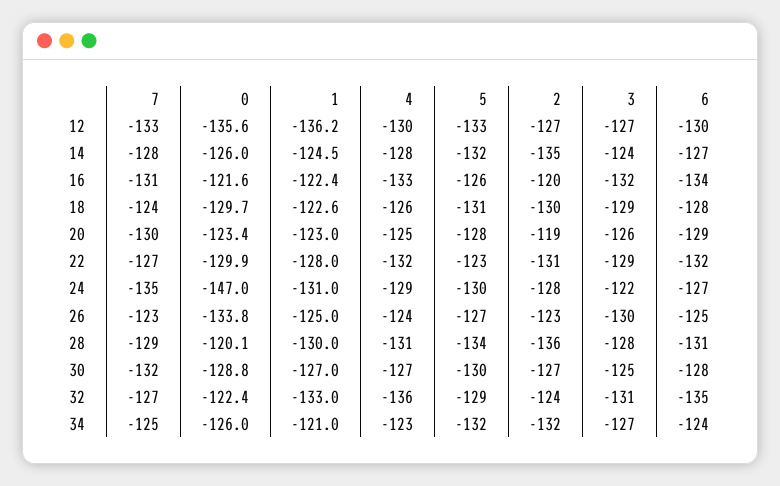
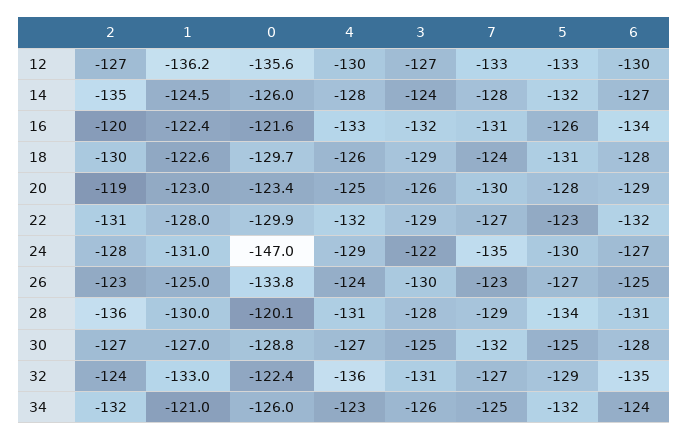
  {
    "7": {
      "12": -133,
      "14": -128,
      "16": -131,
      "18": -124,
      "20": -130,
      "22": -127,
      "24": -135,
      "26": -123,
      "28": -129,
      "30": -132,
      "32": -127,
      "34": -125
    },
    "0": {
      "12": -135.6,
      "14": -126,
      "16": -121.6,
      "18": -129.7,
      "20": -123.4,
      "22": -129.9,
      "24": -147,
      "26": -133.8,
      "28": -120.1,
      "30": -128.8,
      "32": -122.4,
      "34": -126
    },
    "1": {
      "12": -136.2,
      "14": -124.5,
      "16": -122.4,
      "18": -122.6,
      "20": -123,
      "22": -128,
      "24": -131,
      "26": -125,
      "28": -130,
      "30": -127,
      "32": -133,
      "34": -121
    },
    "4": {
      "12": -130,
      "14": -128,
      "16": -133,
      "18": -126,
      "20": -125,
      "22": -132,
      "24": -129,
      "26": -124,
      "28": -131,
      "30": -127,
      "32": -136,
      "34": -123
    },
    "5": {
      "12": -133,
      "14": -132,
      "16": -126,
      "18": -131,
      "20": -128,
      "22": -123,
      "24": -130,
      "26": -127,
      "28": -134,
-     "30": -130,
+     "30": -125,
      "32": -129,
      "34": -132
    },
    "2": {
      "12": -127,
      "14": -135,
      "16": -120,
      "18": -130,
      "20": -119,
      "22": -131,
      "24": -128,
      "26": -123,
      "28": -136,
      "30": -127,
      "32": -124,
      "34": -132
    },
    "3": {
      "12": -127,
      "14": -124,
      "16": -132,
      "18": -129,
      "20": -126,
      "22": -129,
      "24": -122,
      "26": -130,
      "28": -128,
      "30": -125,
      "32": -131,
-     "34": -127
+     "34": -126
    },
    "6": {
      "12": -130,
      "14": -127,
      "16": -134,
      "18": -128,
      "20": -129,
      "22": -132,
      "24": -127,
      "26": -125,
      "28": -131,
      "30": -128,
      "32": -135,
      "34": -124
    }
  }

